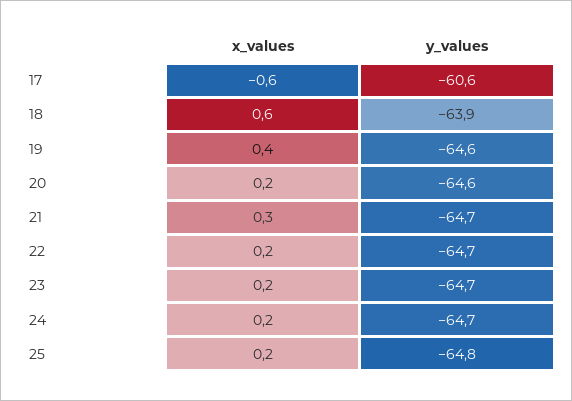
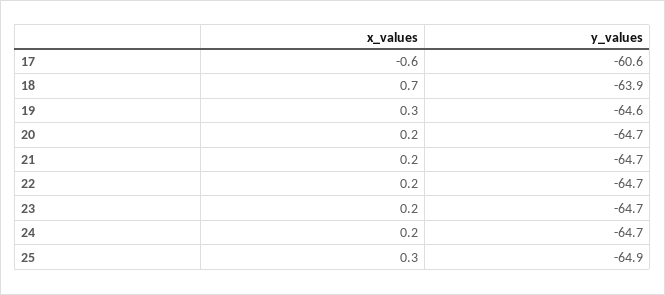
  {
    "x_values": {
      "17": -0.6,
-     "18": 0.6,
+     "18": 0.7,
-     "19": 0.4,
+     "19": 0.3,
      "20": 0.2,
-     "21": 0.3,
+     "21": 0.2,
      "22": 0.2,
      "23": 0.2,
      "24": 0.2,
-     "25": 0.2
+     "25": 0.3
    },
    "y_values": {
      "17": -60.6,
      "18": -63.9,
      "19": -64.6,
-     "20": -64.6,
+     "20": -64.7,
      "21": -64.7,
      "22": -64.7,
      "23": -64.7,
      "24": -64.7,
-     "25": -64.8
+     "25": -64.9
    }
  }

